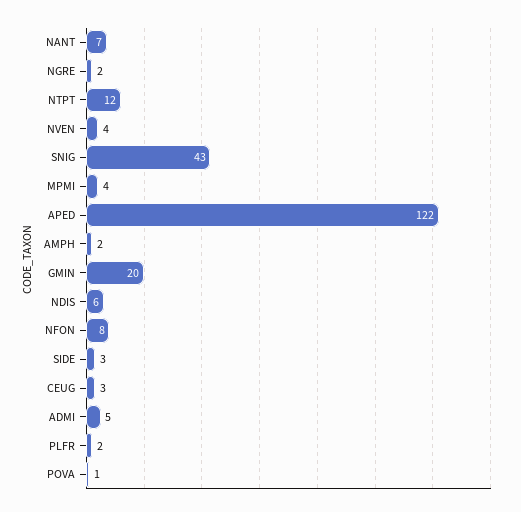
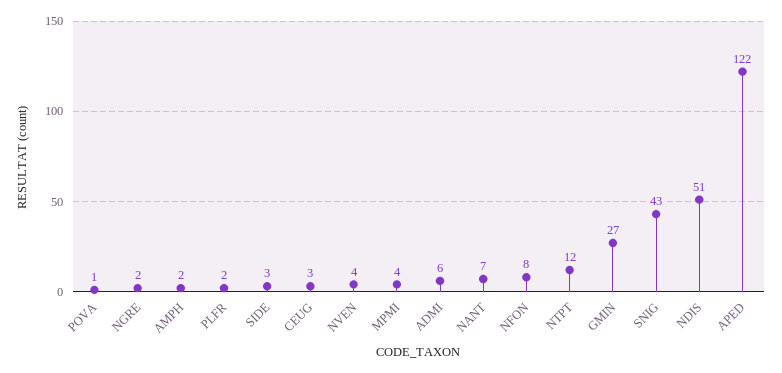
  {
    "NANT": 7,
    "NGRE": 2,
    "NTPT": 12,
    "NVEN": 4,
    "SNIG": 43,
    "MPMI": 4,
    "APED": 122,
    "AMPH": 2,
-   "GMIN": 20,
+   "GMIN": 27,
-   "NDIS": 6,
+   "NDIS": 51,
    "NFON": 8,
    "SIDE": 3,
    "CEUG": 3,
-   "ADMI": 5,
+   "ADMI": 6,
    "PLFR": 2,
    "POVA": 1
  }

